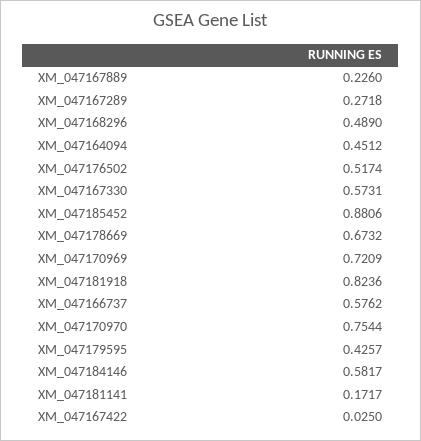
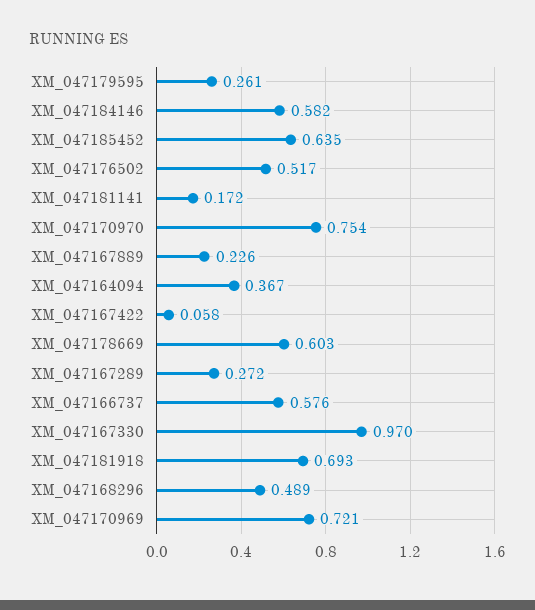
  {
    "XM_047167889": 0.226,
    "XM_047167289": 0.2718,
    "XM_047168296": 0.489,
-   "XM_047164094": 0.4512,
+   "XM_047164094": 0.367,
    "XM_047176502": 0.5174,
-   "XM_047167330": 0.5731,
+   "XM_047167330": 0.97,
-   "XM_047185452": 0.8806,
+   "XM_047185452": 0.635,
-   "XM_047178669": 0.6732,
+   "XM_047178669": 0.603,
    "XM_047170969": 0.7209,
-   "XM_047181918": 0.8236,
+   "XM_047181918": 0.693,
    "XM_047166737": 0.5762,
    "XM_047170970": 0.7544,
-   "XM_047179595": 0.4257,
+   "XM_047179595": 0.261,
    "XM_047184146": 0.5817,
    "XM_047181141": 0.1717,
-   "XM_047167422": 0.025
+   "XM_047167422": 0.058
  }

